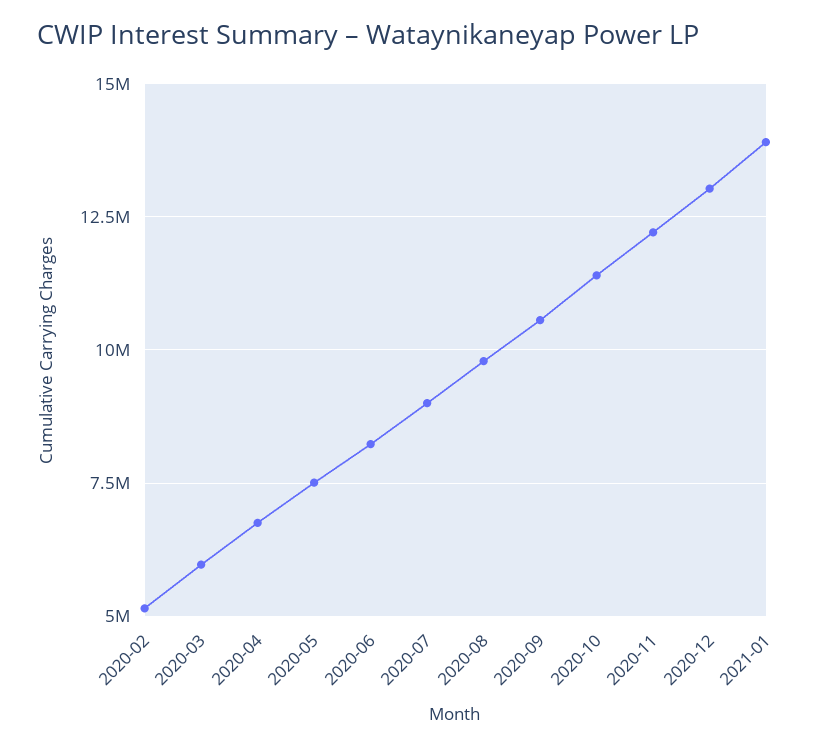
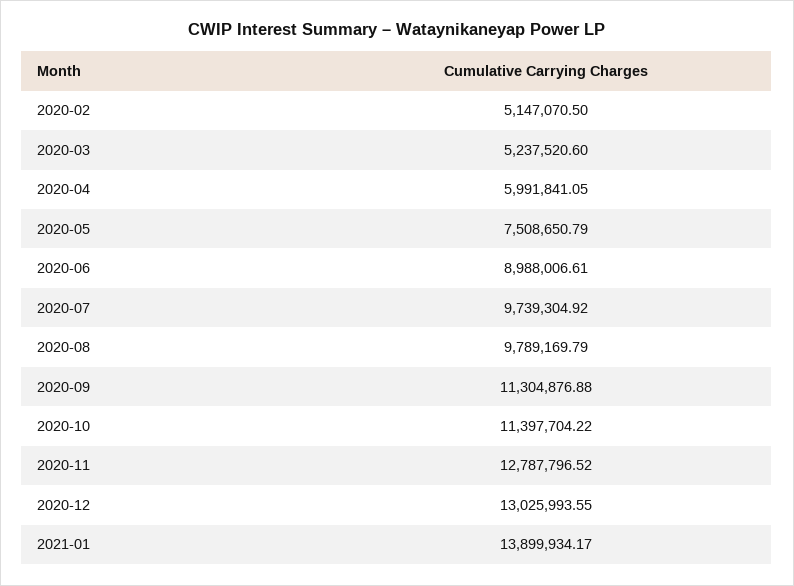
  {
    "2020-02": 5147070.5,
-   "2020-03": 6000000,
+   "2020-03": 5237520.6,
-   "2020-04": 6750000,
+   "2020-04": 5991841.05,
    "2020-05": 7508650.79,
-   "2020-06": 8250000,
+   "2020-06": 8988006.61,
-   "2020-07": 9000000,
+   "2020-07": 9739304.92,
    "2020-08": 9789169.79,
-   "2020-09": 10500000,
+   "2020-09": 11304876.88,
    "2020-10": 11397704.22,
-   "2020-11": 12250000,
+   "2020-11": 12787796.52,
    "2020-12": 13025993.55,
    "2021-01": 13899934.17
  }

